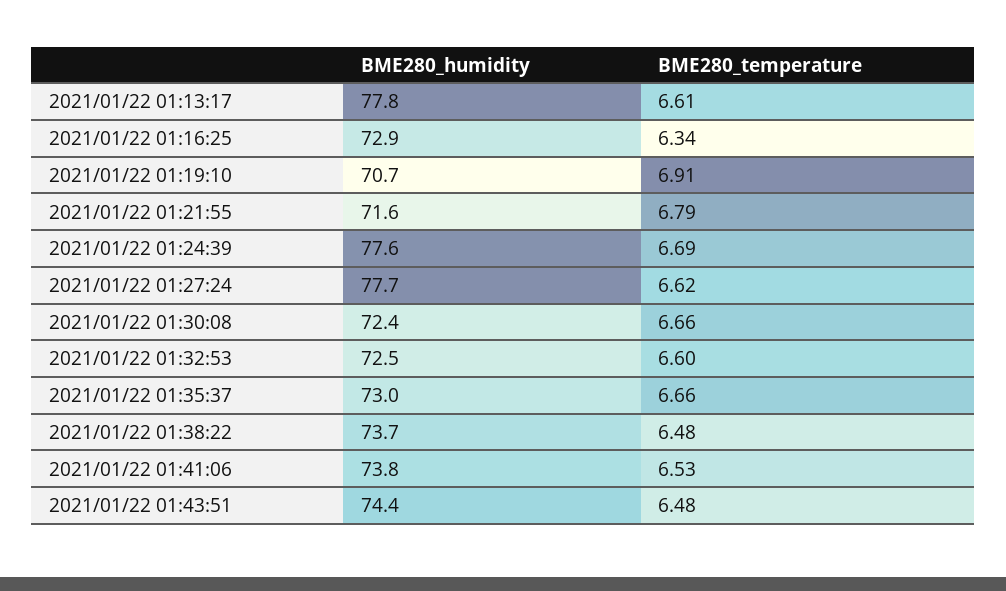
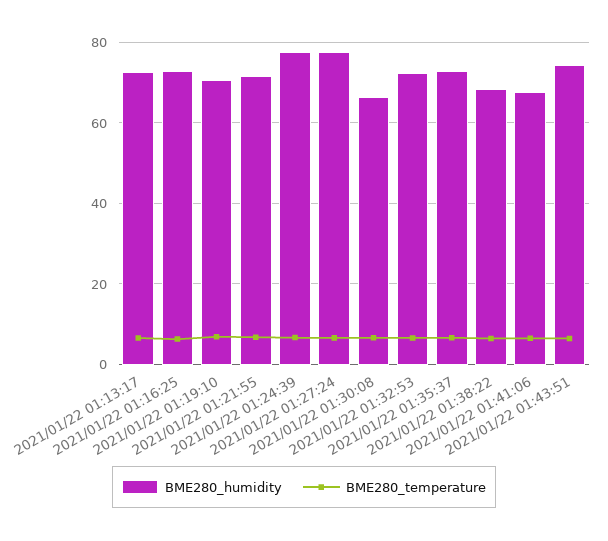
  {
    "BME280_humidity": {
-     "2021/01/22 01:13:17": 77.8,
+     "2021/01/22 01:13:17": 72,
      "2021/01/22 01:16:25": 72.9,
      "2021/01/22 01:19:10": 70.7,
      "2021/01/22 01:21:55": 71.6,
      "2021/01/22 01:24:39": 77.6,
      "2021/01/22 01:27:24": 77.7,
-     "2021/01/22 01:30:08": 72.4,
+     "2021/01/22 01:30:08": 66,
      "2021/01/22 01:32:53": 72.5,
      "2021/01/22 01:35:37": 73,
-     "2021/01/22 01:38:22": 73.7,
+     "2021/01/22 01:38:22": 68,
-     "2021/01/22 01:41:06": 73.8,
+     "2021/01/22 01:41:06": 68,
      "2021/01/22 01:43:51": 74.4
    },
    "BME280_temperature": {
      "2021/01/22 01:13:17": 6.61,
      "2021/01/22 01:16:25": 6.34,
      "2021/01/22 01:19:10": 6.91,
      "2021/01/22 01:21:55": 6.79,
      "2021/01/22 01:24:39": 6.69,
      "2021/01/22 01:27:24": 6.62,
      "2021/01/22 01:30:08": 6.66,
      "2021/01/22 01:32:53": 6.6,
      "2021/01/22 01:35:37": 6.66,
      "2021/01/22 01:38:22": 6.48,
      "2021/01/22 01:41:06": 6.53,
      "2021/01/22 01:43:51": 6.48
    }
  }

